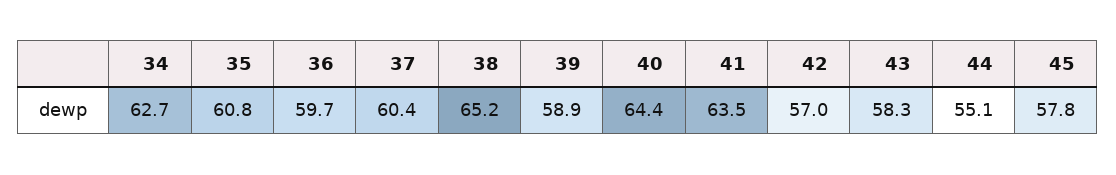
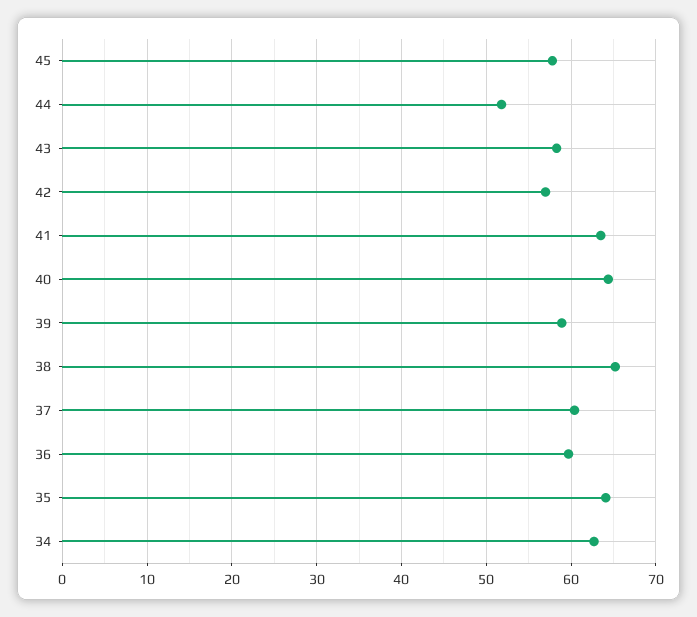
  {
    "34": 62.7,
-   "35": 60.8,
+   "35": 64,
    "36": 59.7,
    "37": 60.4,
    "38": 65.2,
    "39": 58.9,
    "40": 64.4,
    "41": 63.5,
    "42": 57,
    "43": 58.3,
-   "44": 55.1,
+   "44": 52,
    "45": 57.8
  }

